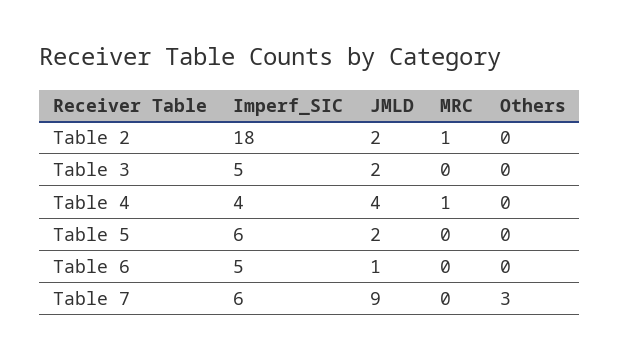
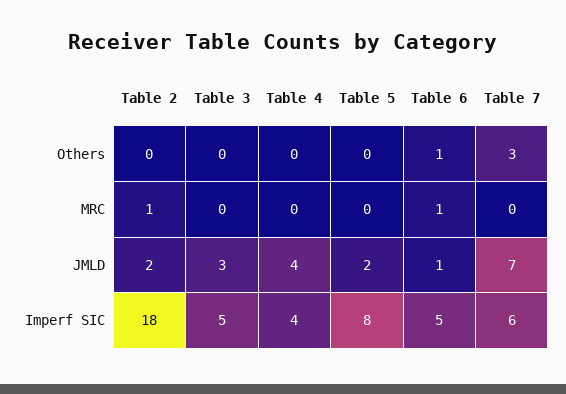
  {
    "Imperf_SIC": {
      "Table 2": 18,
      "Table 3": 5,
      "Table 4": 4,
-     "Table 5": 6,
+     "Table 5": 8,
      "Table 6": 5,
      "Table 7": 6
    },
    "JMLD": {
      "Table 2": 2,
-     "Table 3": 2,
+     "Table 3": 3,
      "Table 4": 4,
      "Table 5": 2,
      "Table 6": 1,
-     "Table 7": 9
+     "Table 7": 7
    },
    "MRC": {
      "Table 2": 1,
      "Table 3": 0,
-     "Table 4": 1,
+     "Table 4": 0,
      "Table 5": 0,
-     "Table 6": 0,
+     "Table 6": 1,
      "Table 7": 0
    },
    "Others": {
      "Table 2": 0,
      "Table 3": 0,
      "Table 4": 0,
      "Table 5": 0,
-     "Table 6": 0,
+     "Table 6": 1,
      "Table 7": 3
    }
  }

